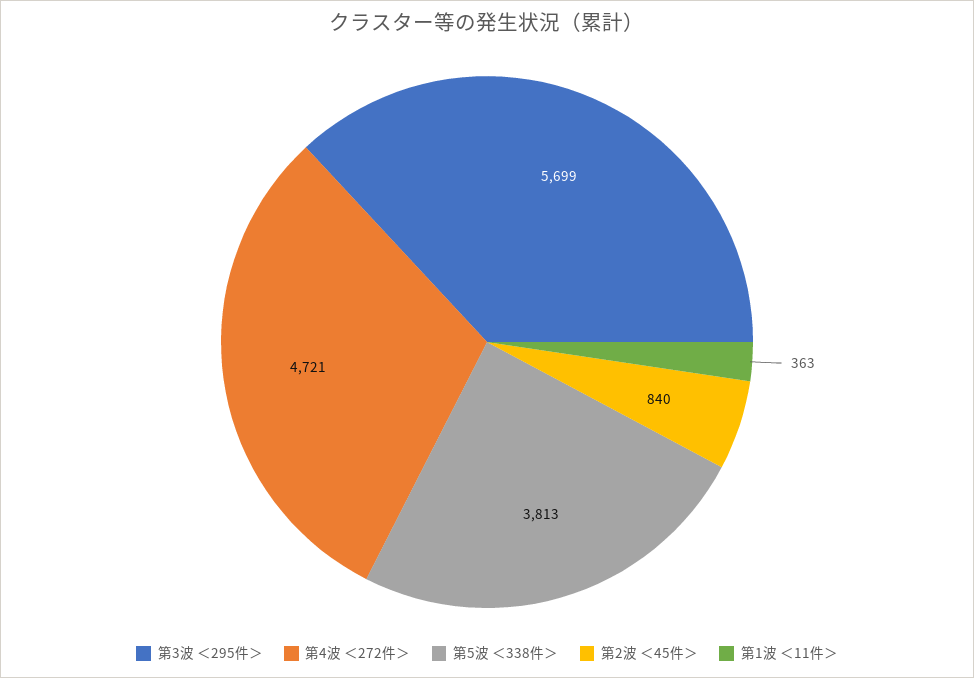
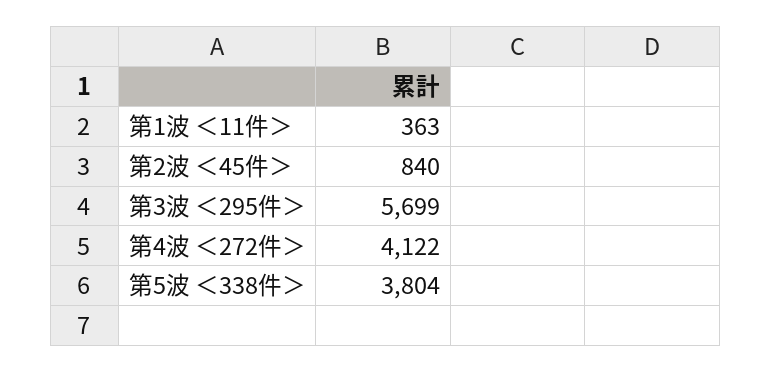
  {
    "第3波 ＜295件＞": 5699,
-   "第4波 ＜272件＞": 4721,
+   "第4波 ＜272件＞": 4122,
-   "第5波 ＜338件＞": 3813,
+   "第5波 ＜338件＞": 3804,
    "第2波 ＜45件＞": 840,
    "第1波 ＜11件＞": 363
  }

